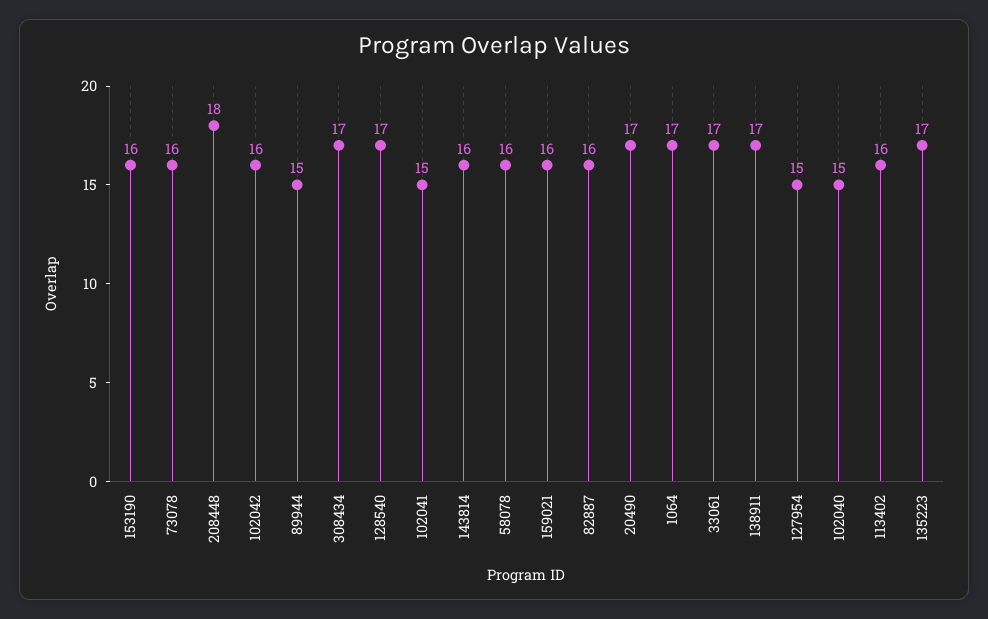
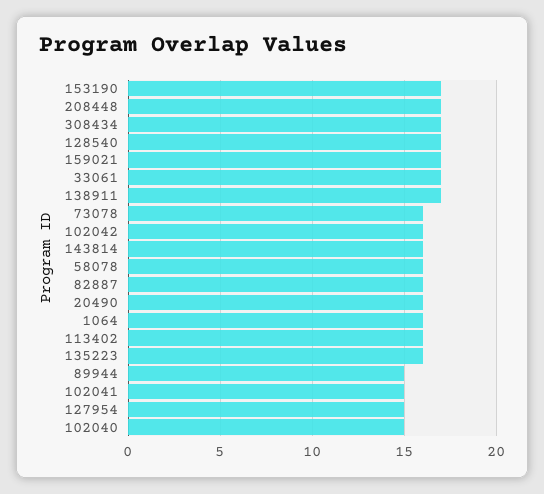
  {
-   "153190": 16,
+   "153190": 17,
    "73078": 16,
-   "208448": 18,
+   "208448": 17,
    "102042": 16,
    "89944": 15,
    "308434": 17,
    "128540": 17,
    "102041": 15,
    "143814": 16,
    "58078": 16,
-   "159021": 16,
+   "159021": 17,
    "82887": 16,
-   "20490": 17,
+   "20490": 16,
-   "1064": 17,
+   "1064": 16,
    "33061": 17,
    "138911": 17,
    "127954": 15,
    "102040": 15,
    "113402": 16,
-   "135223": 17
+   "135223": 16
  }

